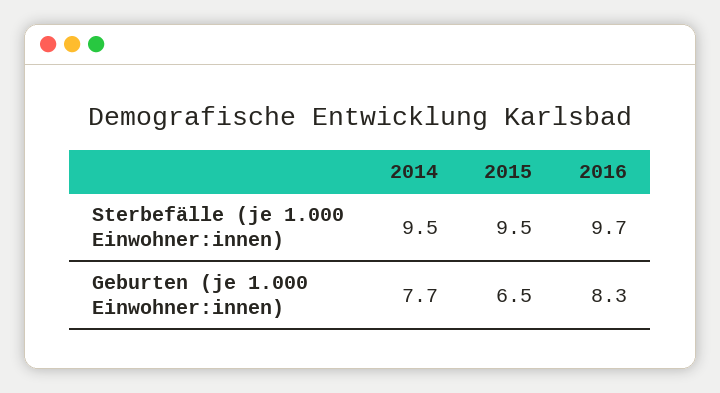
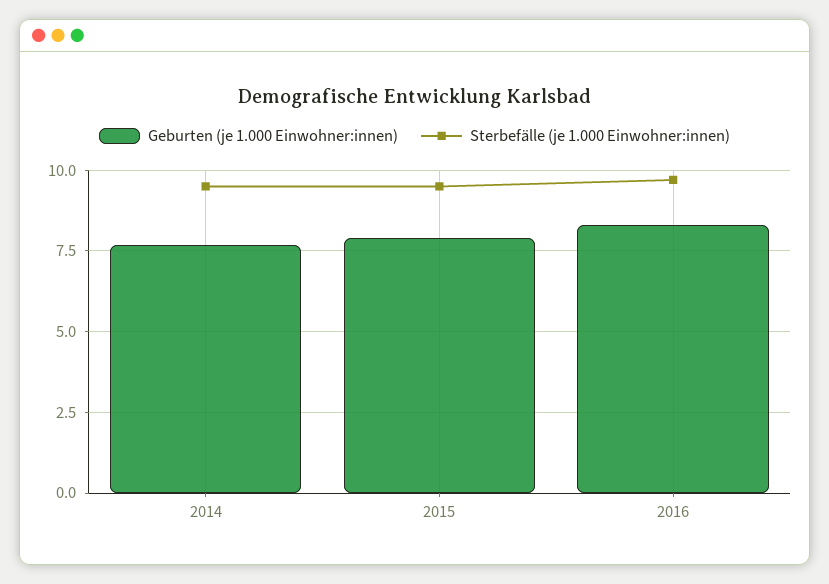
  {
    "Sterbefälle (je 1.000 Einwohner:innen)": {
      "2014": 9.5,
      "2015": 9.5,
      "2016": 9.7
    },
    "Geburten (je 1.000 Einwohner:innen)": {
      "2014": 7.7,
-     "2015": 6.5,
+     "2015": 8,
      "2016": 8.3
    }
  }

